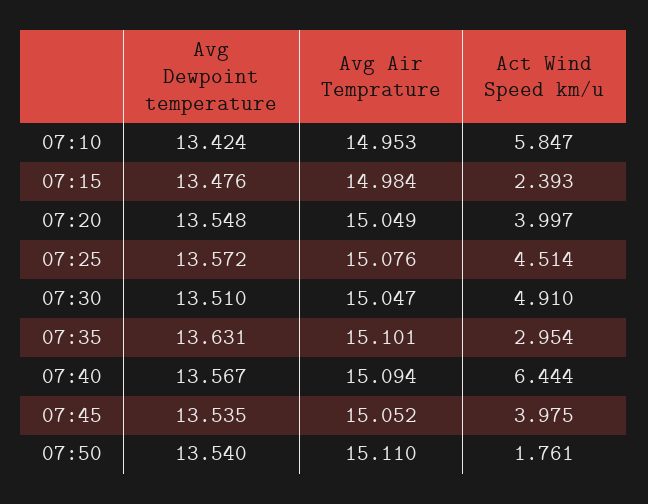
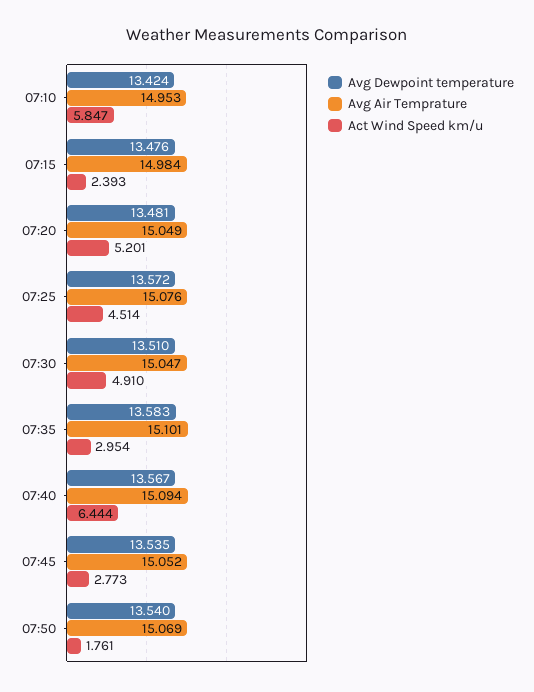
  {
    "Avg Dewpoint temperature": {
      "07:10": 13.424,
      "07:15": 13.476,
-     "07:20": 13.548,
+     "07:20": 13.481,
      "07:25": 13.572,
      "07:30": 13.51,
-     "07:35": 13.631,
+     "07:35": 13.583,
      "07:40": 13.567,
      "07:45": 13.535,
      "07:50": 13.54
    },
    "Avg Air Temprature": {
      "07:10": 14.953,
      "07:15": 14.984,
      "07:20": 15.049,
      "07:25": 15.076,
      "07:30": 15.047,
      "07:35": 15.101,
      "07:40": 15.094,
      "07:45": 15.052,
-     "07:50": 15.11
+     "07:50": 15.069
    },
    "Act Wind Speed km/u": {
      "07:10": 5.847,
      "07:15": 2.393,
-     "07:20": 3.997,
+     "07:20": 5.201,
      "07:25": 4.514,
      "07:30": 4.91,
      "07:35": 2.954,
      "07:40": 6.444,
-     "07:45": 3.975,
+     "07:45": 2.773,
      "07:50": 1.761
    }
  }

